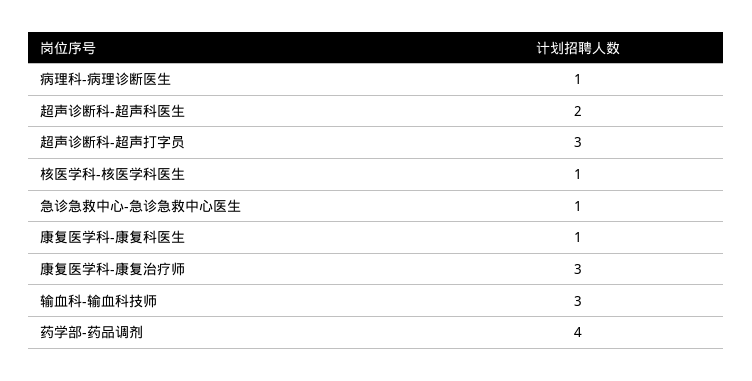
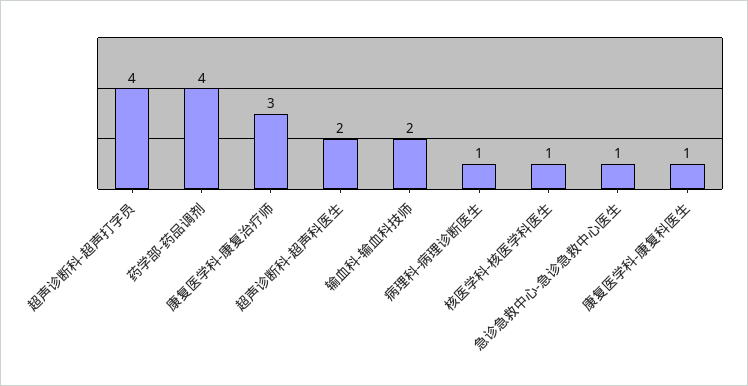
  {
    "病理科-病理诊断医生": 1,
    "超声诊断科-超声科医生": 2,
-   "超声诊断科-超声打字员": 3,
+   "超声诊断科-超声打字员": 4,
    "核医学科-核医学科医生": 1,
    "急诊急救中心-急诊急救中心医生": 1,
    "康复医学科-康复科医生": 1,
    "康复医学科-康复治疗师": 3,
-   "输血科-输血科技师": 3,
+   "输血科-输血科技师": 2,
    "药学部-药品调剂": 4
  }

